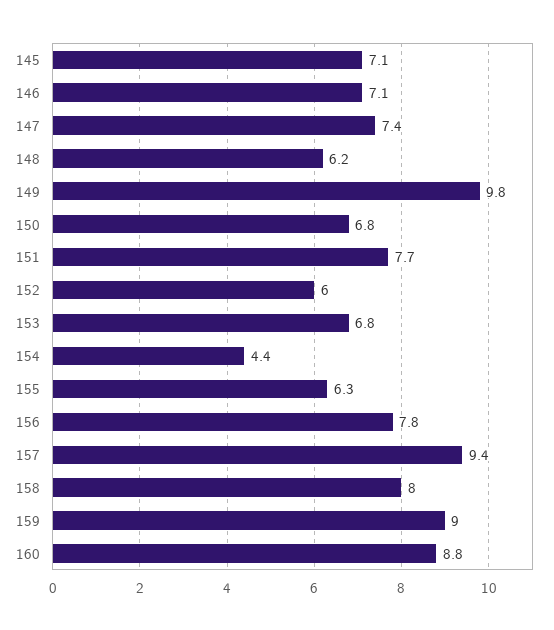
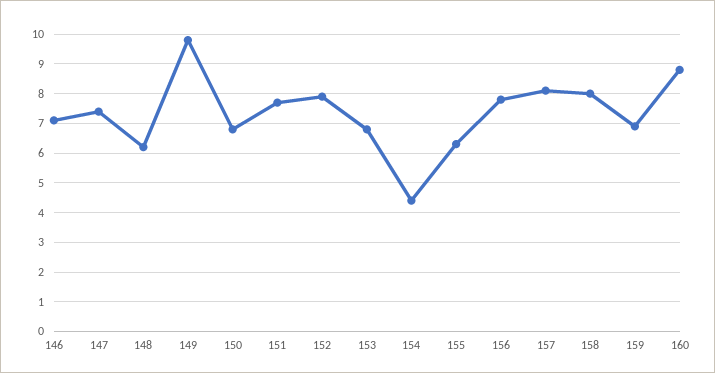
  {
-   "145": 7.1,
    "146": 7.1,
    "147": 7.4,
    "148": 6.2,
    "149": 9.8,
    "150": 6.8,
    "151": 7.7,
-   "152": 6,
+   "152": 8,
    "153": 6.8,
    "154": 4.4,
    "155": 6.3,
    "156": 7.8,
-   "157": 9.4,
+   "157": 8,
    "158": 8,
-   "159": 9,
+   "159": 7,
    "160": 8.8
  }

